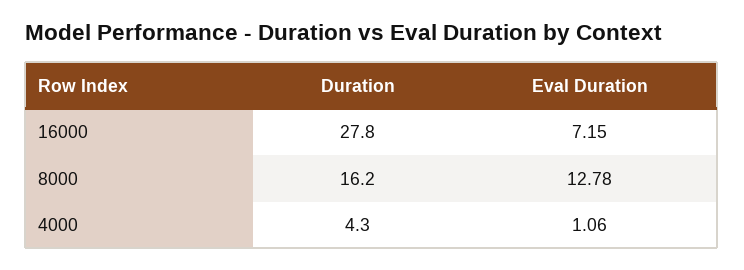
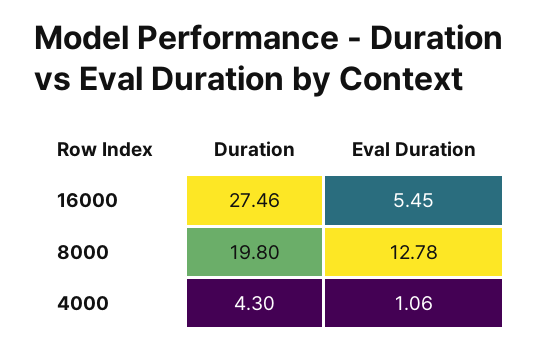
  {
    "Duration": {
-     "16000": 27.8,
+     "16000": 27.46,
-     "8000": 16.2,
+     "8000": 19.8,
      "4000": 4.3
    },
    "Eval Duration": {
-     "16000": 7.15,
+     "16000": 5.45,
      "8000": 12.78,
      "4000": 1.06
    }
  }

